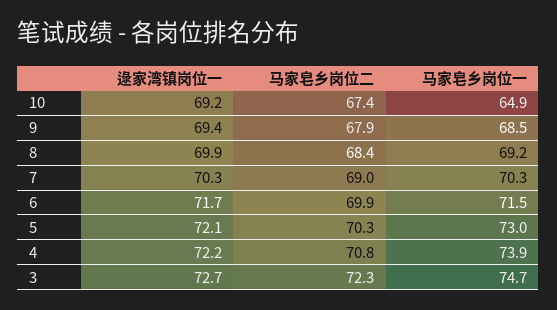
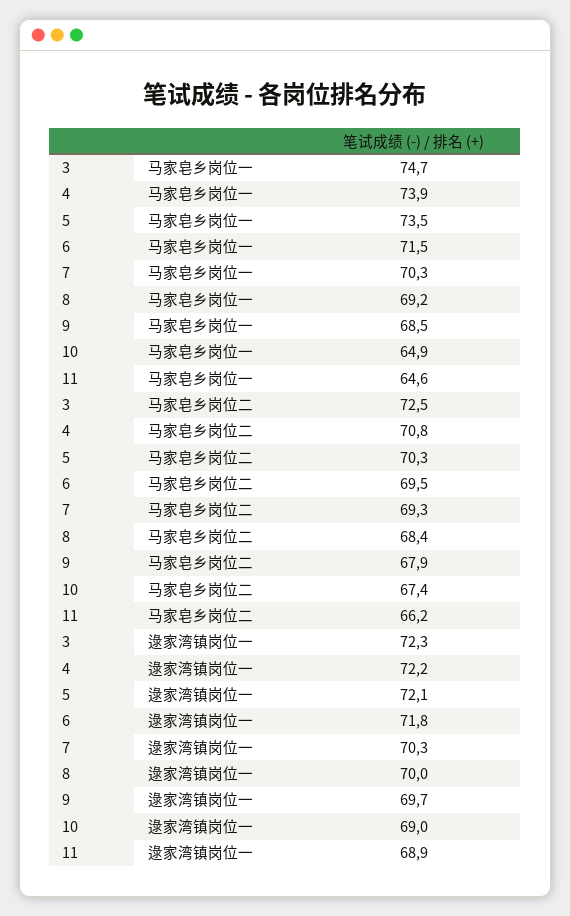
  {
    "逯家湾镇岗位一": {
-     "10": 69.2,
+     "10": 69,
-     "9": 69.4,
+     "9": 69.7,
-     "8": 69.9,
+     "8": 70,
      "7": 70.3,
-     "6": 71.7,
+     "6": 71.8,
      "5": 72.1,
      "4": 72.2,
-     "3": 72.7
+     "3": 72.3,
+     "11": 68.9
    },
    "马家皂乡岗位二": {
      "10": 67.4,
      "9": 67.9,
      "8": 68.4,
-     "7": 69,
+     "7": 69.3,
-     "6": 69.9,
+     "6": 69.5,
      "5": 70.3,
      "4": 70.8,
-     "3": 72.3
+     "3": 72.5,
+     "11": 66.2
    },
    "马家皂乡岗位一": {
      "10": 64.9,
      "9": 68.5,
      "8": 69.2,
      "7": 70.3,
      "6": 71.5,
-     "5": 73,
+     "5": 73.5,
      "4": 73.9,
-     "3": 74.7
+     "3": 74.7,
+     "11": 64.6
    }
  }

